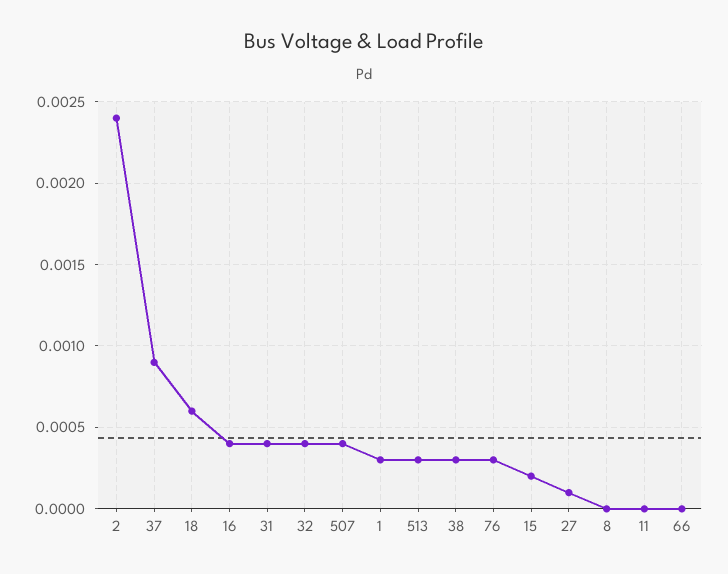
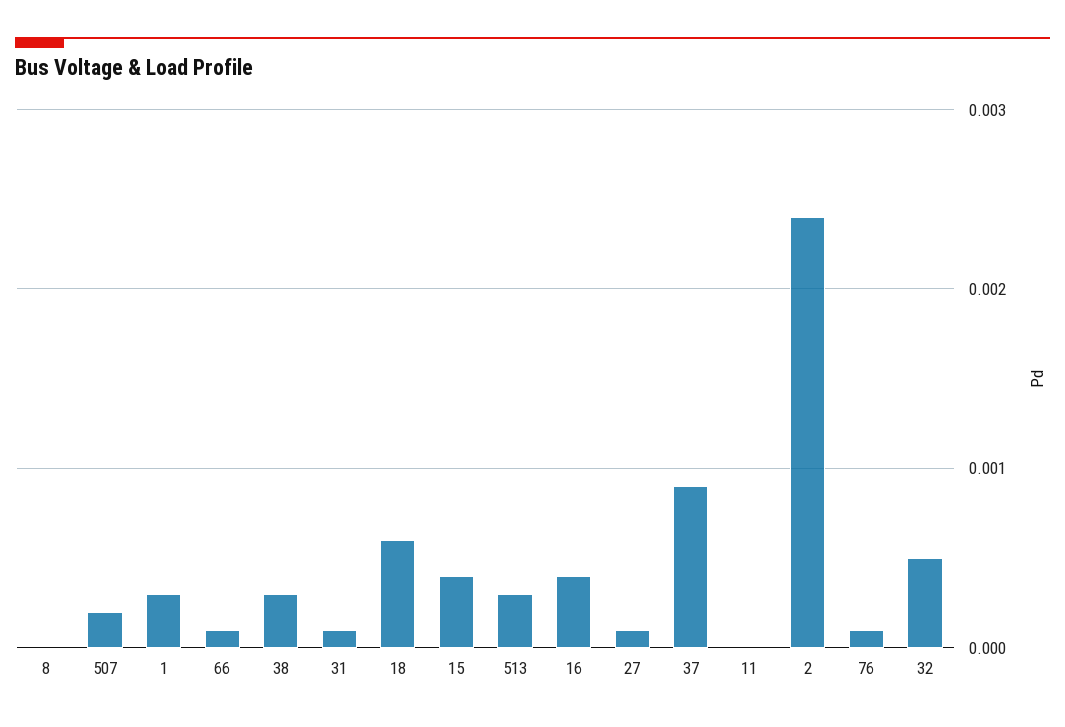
  {
    "2": 0.0024,
    "37": 0.0009,
    "18": 0.0006,
    "16": 0.0004,
-   "31": 0.0004,
+   "31": 0.0001,
-   "32": 0.0004,
+   "32": 0.0005,
-   "507": 0.0004,
+   "507": 0.0002,
    "1": 0.0003,
    "513": 0.0003,
    "38": 0.0003,
-   "76": 0.0003,
+   "76": 0.0001,
-   "15": 0.0002,
+   "15": 0.0004,
    "27": 0.0001,
    "8": 0,
    "11": 0,
-   "66": 0
+   "66": 0.0001
  }

